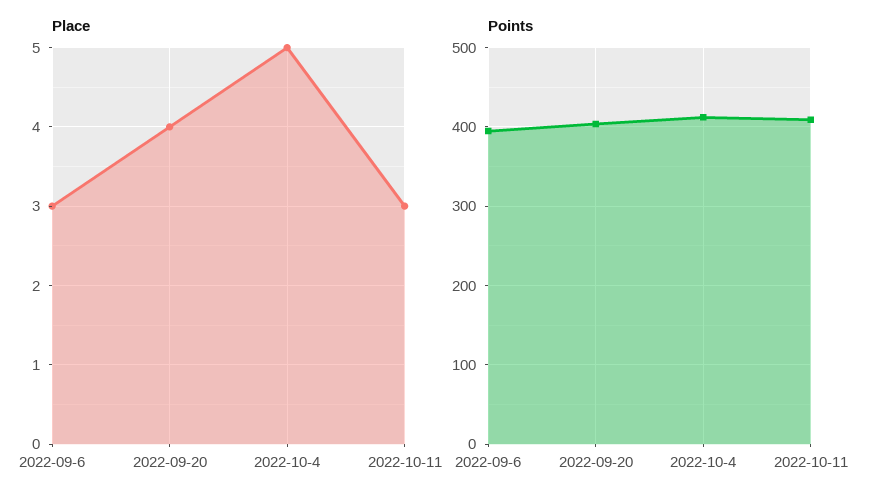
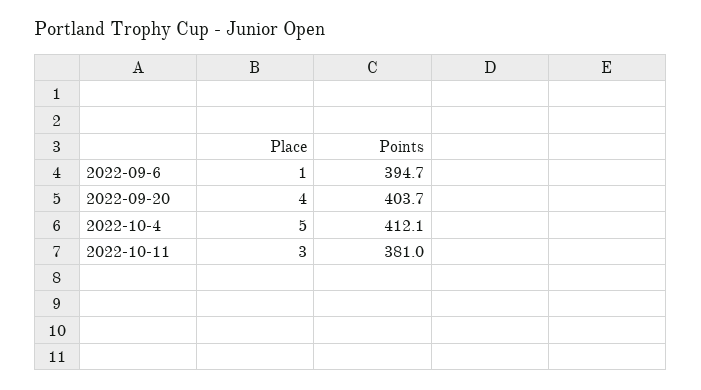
  {
    "Place": {
-     "2022-09-6": 3,
+     "2022-09-6": 1,
      "2022-09-20": 4,
      "2022-10-4": 5,
      "2022-10-11": 3
    },
    "Points": {
      "2022-09-6": 394.7,
      "2022-09-20": 403.7,
      "2022-10-4": 412.1,
-     "2022-10-11": 410
+     "2022-10-11": 381
    }
  }

